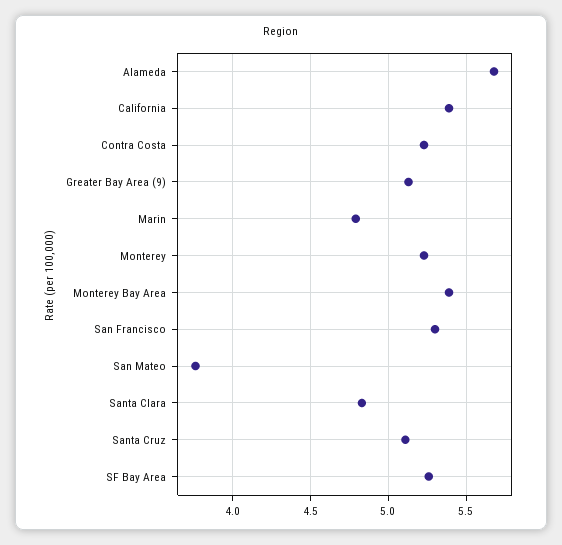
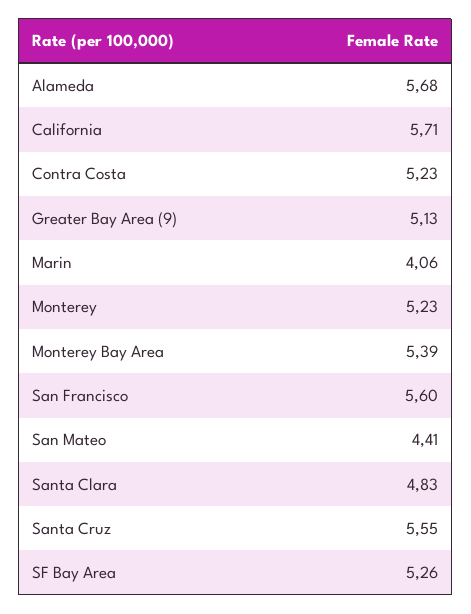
  {
    "Alameda": 5.68,
-   "California": 5.4,
+   "California": 5.71,
    "Contra Costa": 5.23,
    "Greater Bay Area (9)": 5.13,
-   "Marin": 4.8,
+   "Marin": 4.06,
    "Monterey": 5.23,
    "Monterey Bay Area": 5.39,
-   "San Francisco": 5.3,
+   "San Francisco": 5.6,
-   "San Mateo": 3.75,
+   "San Mateo": 4.41,
    "Santa Clara": 4.83,
-   "Santa Cruz": 5.1,
+   "Santa Cruz": 5.55,
    "SF Bay Area": 5.26
  }

